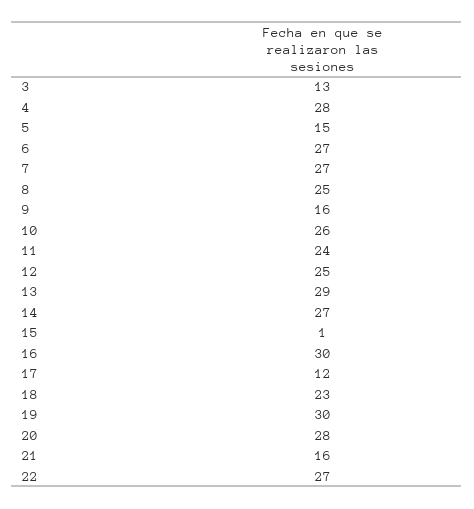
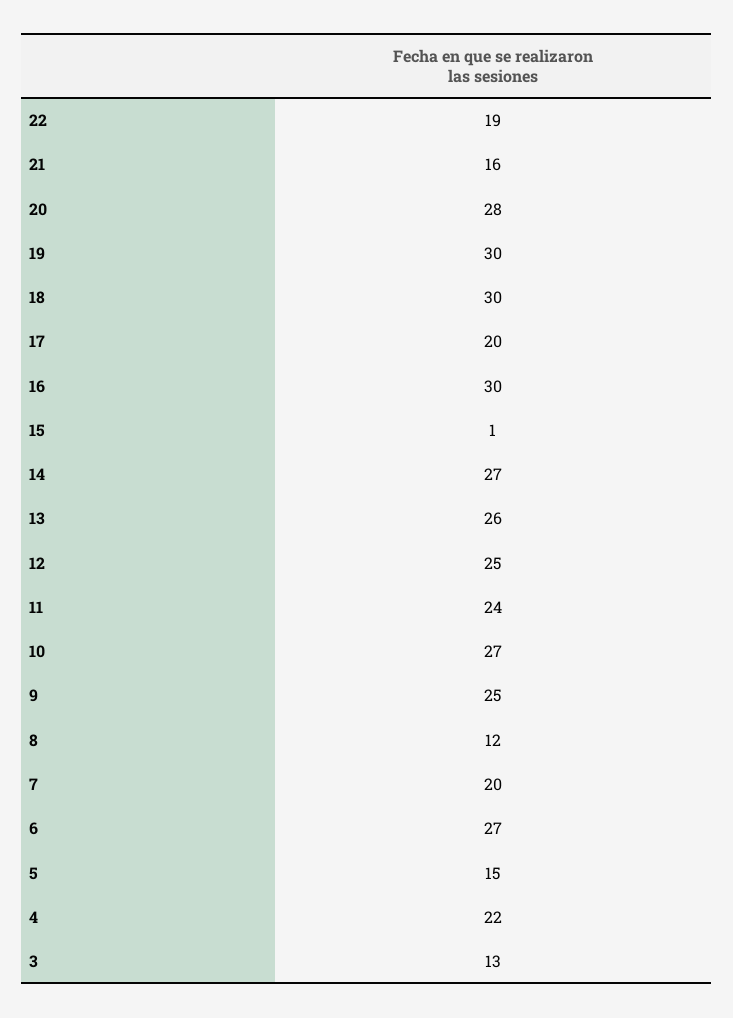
  {
    "3": 13,
-   "4": 28,
+   "4": 22,
    "5": 15,
    "6": 27,
-   "7": 27,
+   "7": 20,
-   "8": 25,
+   "8": 12,
-   "9": 16,
+   "9": 25,
-   "10": 26,
+   "10": 27,
    "11": 24,
    "12": 25,
-   "13": 29,
+   "13": 26,
    "14": 27,
    "15": 1,
    "16": 30,
-   "17": 12,
+   "17": 20,
-   "18": 23,
+   "18": 30,
    "19": 30,
    "20": 28,
    "21": 16,
-   "22": 27
+   "22": 19
  }

